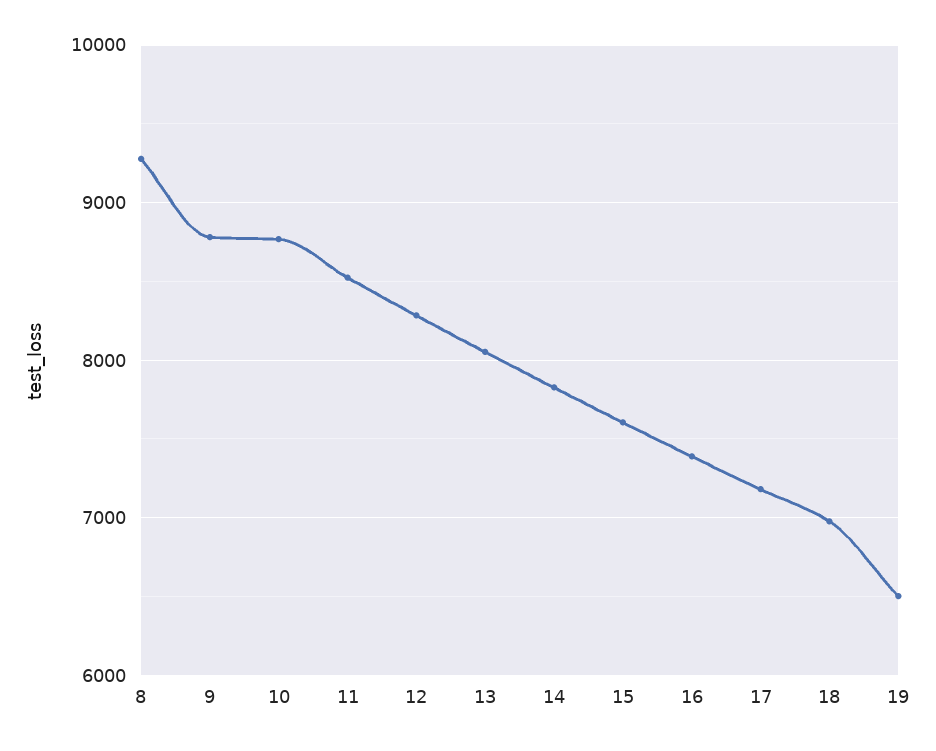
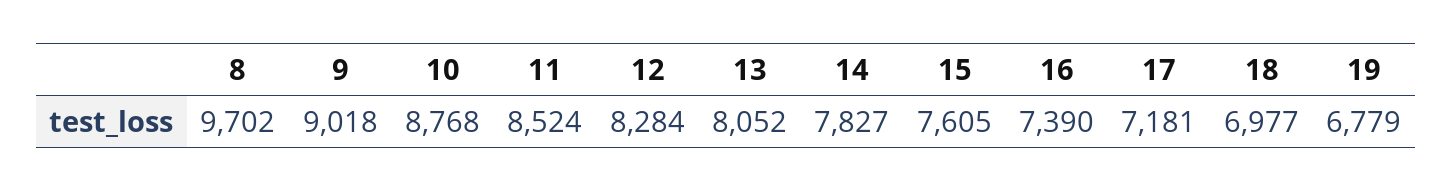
  {
-   "8": 9300,
+   "8": 9702,
-   "9": 8800,
+   "9": 9018,
    "10": 8768,
    "11": 8524,
    "12": 8284,
    "13": 8052,
    "14": 7827,
    "15": 7605,
    "16": 7390,
    "17": 7181,
    "18": 6977,
-   "19": 6500
+   "19": 6779
  }

